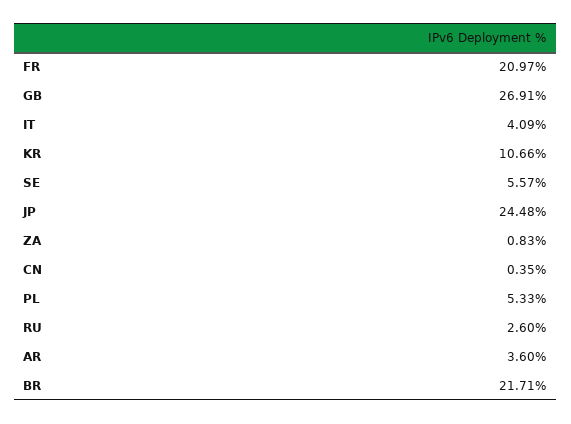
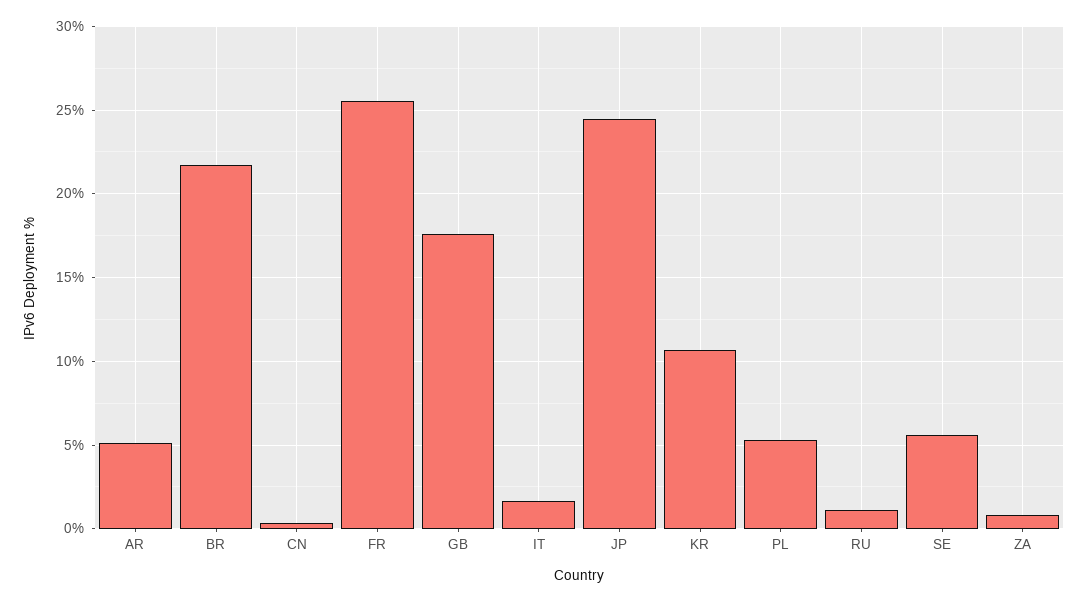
  {
-   "FR": 20.97,
+   "FR": 25.5,
-   "GB": 26.91,
+   "GB": 17.5,
-   "IT": 4.09,
+   "IT": 1.5,
    "KR": 10.66,
    "SE": 5.57,
    "JP": 24.48,
    "ZA": 0.83,
    "CN": 0.35,
    "PL": 5.33,
-   "RU": 2.6,
+   "RU": 1,
-   "AR": 3.6,
+   "AR": 5,
    "BR": 21.71
  }

